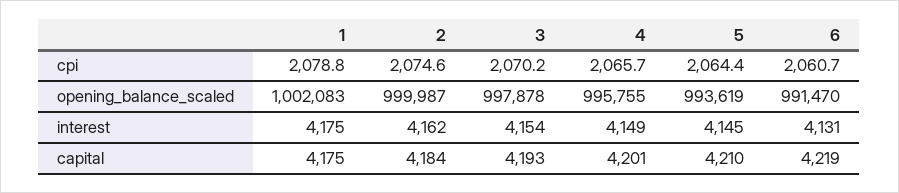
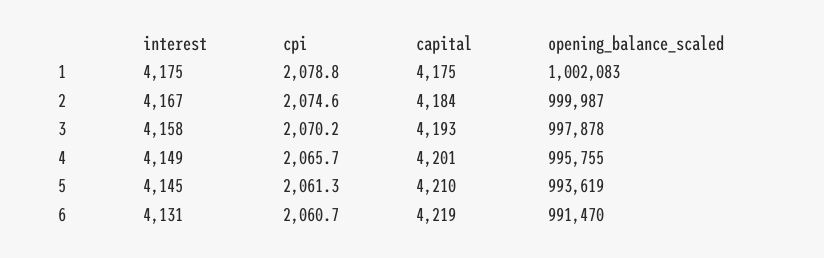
  {
    "1": {
      "cpi": 2078.8,
      "opening_balance_scaled": 1002083,
      "interest": 4175,
      "capital": 4175
    },
    "2": {
      "cpi": 2074.6,
      "opening_balance_scaled": 999987,
-     "interest": 4162,
+     "interest": 4167,
      "capital": 4184
    },
    "3": {
      "cpi": 2070.2,
      "opening_balance_scaled": 997878,
-     "interest": 4154,
+     "interest": 4158,
      "capital": 4193
    },
    "4": {
      "cpi": 2065.7,
      "opening_balance_scaled": 995755,
      "interest": 4149,
      "capital": 4201
    },
    "5": {
-     "cpi": 2064.4,
+     "cpi": 2061.3,
      "opening_balance_scaled": 993619,
      "interest": 4145,
      "capital": 4210
    },
    "6": {
      "cpi": 2060.7,
      "opening_balance_scaled": 991470,
      "interest": 4131,
      "capital": 4219
    }
  }

